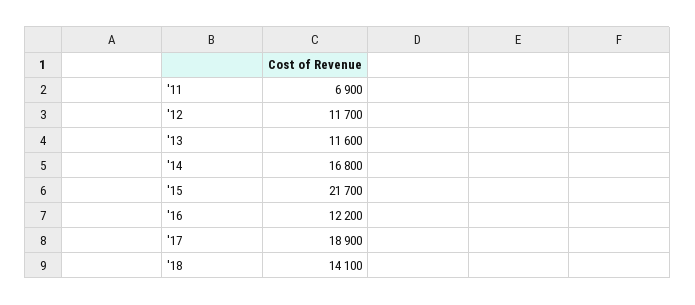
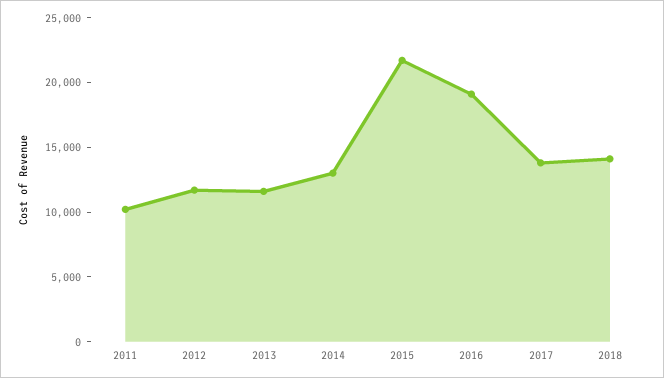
  {
-   "'11": 6900,
+   "'11": 10000,
    "'12": 11700,
    "'13": 11600,
-   "'14": 16800,
+   "'14": 13000,
    "'15": 21700,
-   "'16": 12200,
+   "'16": 19000,
-   "'17": 18900,
+   "'17": 14000,
    "'18": 14100
  }

